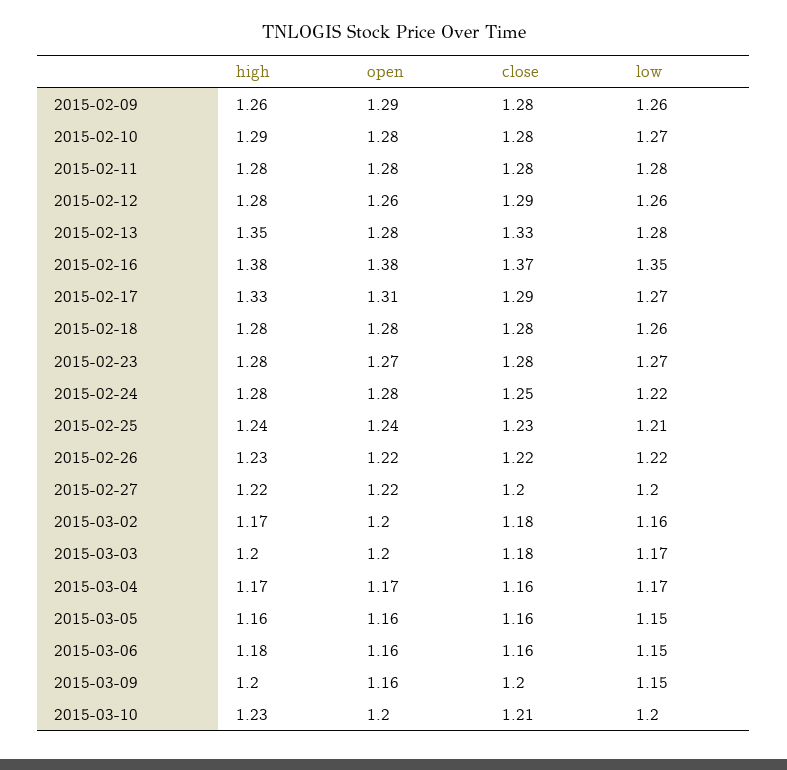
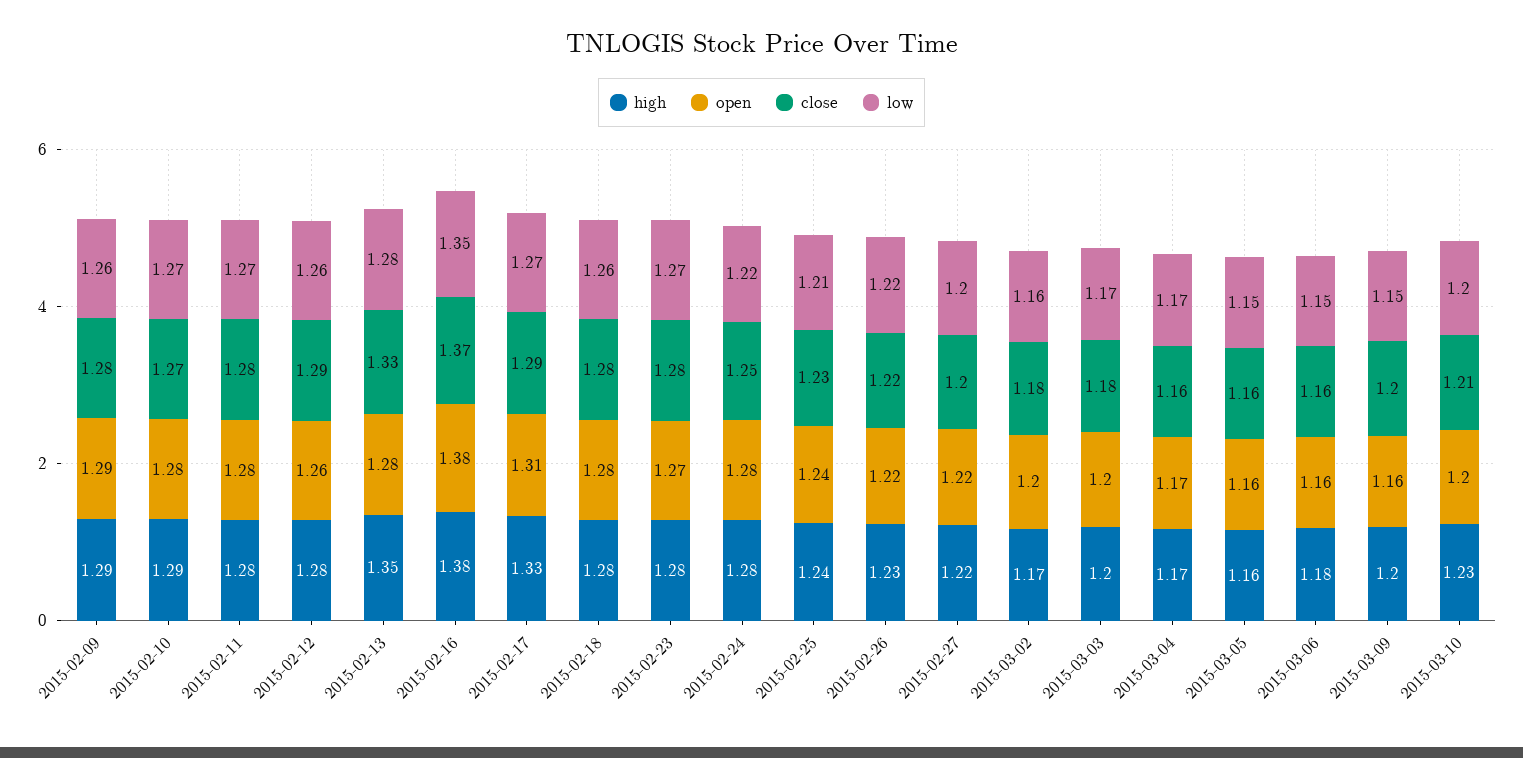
  {
    "high": {
-     "2015-02-09": 1.26,
+     "2015-02-09": 1.29,
      "2015-02-10": 1.29,
      "2015-02-11": 1.28,
      "2015-02-12": 1.28,
      "2015-02-13": 1.35,
      "2015-02-16": 1.38,
      "2015-02-17": 1.33,
      "2015-02-18": 1.28,
      "2015-02-23": 1.28,
      "2015-02-24": 1.28,
      "2015-02-25": 1.24,
      "2015-02-26": 1.23,
      "2015-02-27": 1.22,
      "2015-03-02": 1.17,
      "2015-03-03": 1.2,
      "2015-03-04": 1.17,
      "2015-03-05": 1.16,
      "2015-03-06": 1.18,
      "2015-03-09": 1.2,
      "2015-03-10": 1.23
    },
    "open": {
      "2015-02-09": 1.29,
      "2015-02-10": 1.28,
      "2015-02-11": 1.28,
      "2015-02-12": 1.26,
      "2015-02-13": 1.28,
      "2015-02-16": 1.38,
      "2015-02-17": 1.31,
      "2015-02-18": 1.28,
      "2015-02-23": 1.27,
      "2015-02-24": 1.28,
      "2015-02-25": 1.24,
      "2015-02-26": 1.22,
      "2015-02-27": 1.22,
      "2015-03-02": 1.2,
      "2015-03-03": 1.2,
      "2015-03-04": 1.17,
      "2015-03-05": 1.16,
      "2015-03-06": 1.16,
      "2015-03-09": 1.16,
      "2015-03-10": 1.2
    },
    "close": {
      "2015-02-09": 1.28,
-     "2015-02-10": 1.28,
+     "2015-02-10": 1.27,
      "2015-02-11": 1.28,
      "2015-02-12": 1.29,
      "2015-02-13": 1.33,
      "2015-02-16": 1.37,
      "2015-02-17": 1.29,
      "2015-02-18": 1.28,
      "2015-02-23": 1.28,
      "2015-02-24": 1.25,
      "2015-02-25": 1.23,
      "2015-02-26": 1.22,
      "2015-02-27": 1.2,
      "2015-03-02": 1.18,
      "2015-03-03": 1.18,
      "2015-03-04": 1.16,
      "2015-03-05": 1.16,
      "2015-03-06": 1.16,
      "2015-03-09": 1.2,
      "2015-03-10": 1.21
    },
    "low": {
      "2015-02-09": 1.26,
      "2015-02-10": 1.27,
-     "2015-02-11": 1.28,
+     "2015-02-11": 1.27,
      "2015-02-12": 1.26,
      "2015-02-13": 1.28,
      "2015-02-16": 1.35,
      "2015-02-17": 1.27,
      "2015-02-18": 1.26,
      "2015-02-23": 1.27,
      "2015-02-24": 1.22,
      "2015-02-25": 1.21,
      "2015-02-26": 1.22,
      "2015-02-27": 1.2,
      "2015-03-02": 1.16,
      "2015-03-03": 1.17,
      "2015-03-04": 1.17,
      "2015-03-05": 1.15,
      "2015-03-06": 1.15,
      "2015-03-09": 1.15,
      "2015-03-10": 1.2
    }
  }

